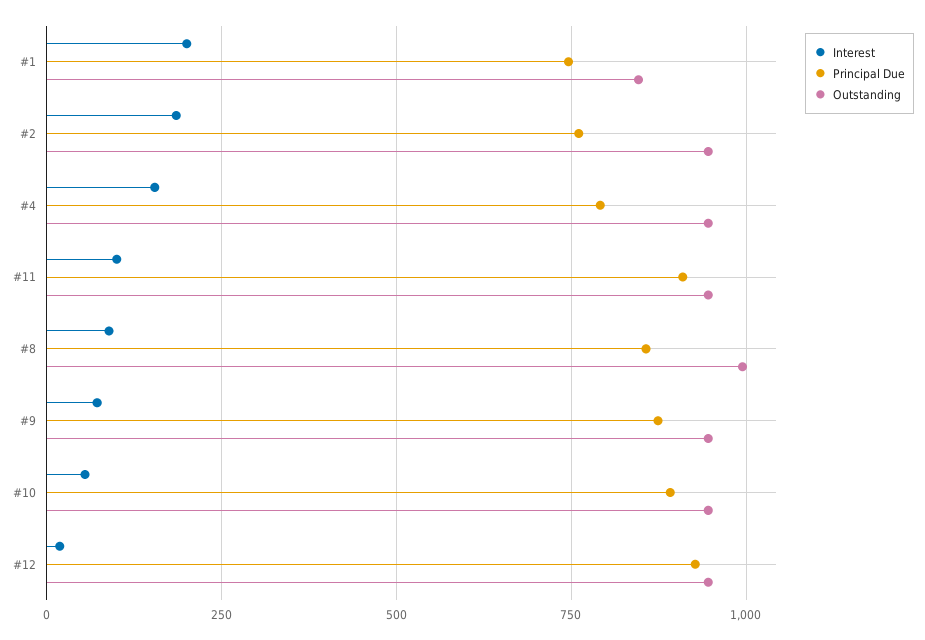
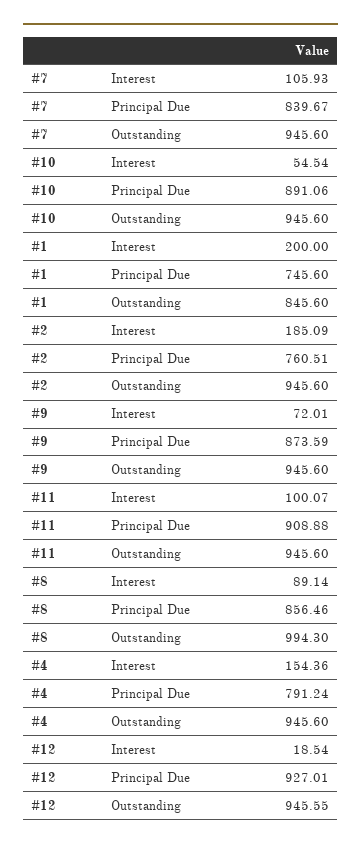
  {
    "Interest": {
      "#1": 200,
      "#2": 185.09,
      "#4": 154.36,
      "#11": 100.07,
      "#8": 89.14,
      "#9": 72.01,
      "#10": 54.54,
-     "#12": 18.54
+     "#12": 18.54,
+     "#7": 105.93
    },
    "Principal Due": {
      "#1": 745.6,
      "#2": 760.51,
      "#4": 791.24,
      "#11": 908.88,
      "#8": 856.46,
      "#9": 873.59,
      "#10": 891.06,
-     "#12": 927.01
+     "#12": 927.01,
+     "#7": 839.67
    },
    "Outstanding": {
      "#1": 845.6,
      "#2": 945.6,
      "#4": 945.6,
      "#11": 945.6,
      "#8": 994.3,
      "#9": 945.6,
      "#10": 945.6,
-     "#12": 945.55
+     "#12": 945.55,
+     "#7": 945.6
    }
  }

